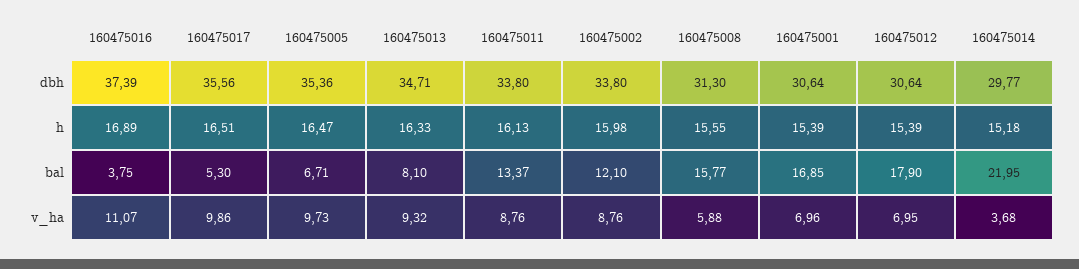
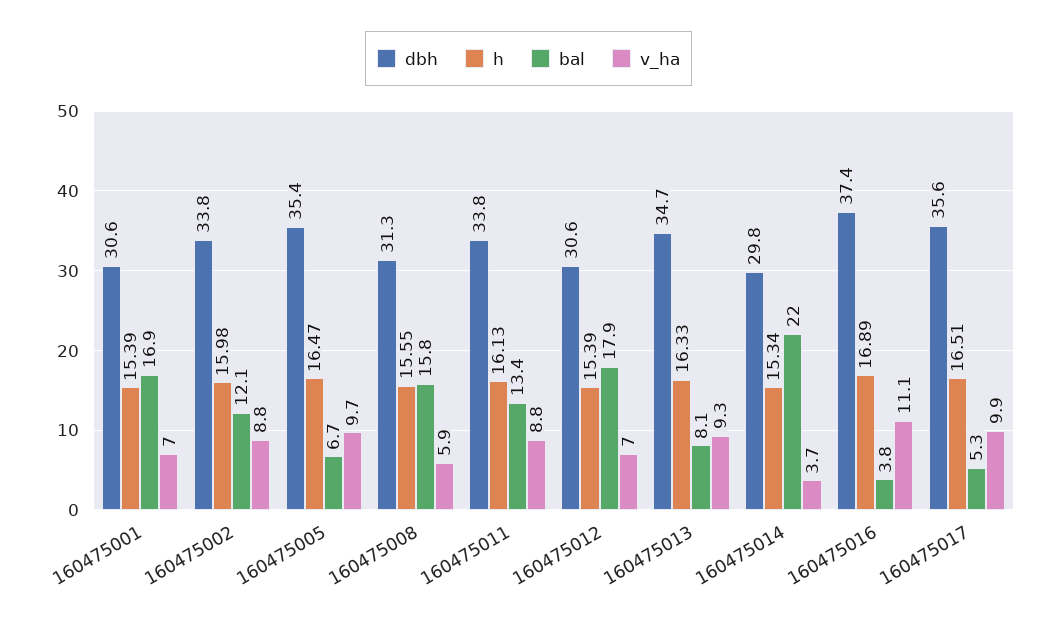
  {
    "dbh": {
      "160475016": 37.39,
      "160475017": 35.56,
      "160475005": 35.36,
      "160475013": 34.71,
      "160475011": 33.8,
      "160475002": 33.8,
      "160475008": 31.3,
      "160475001": 30.64,
      "160475012": 30.64,
      "160475014": 29.77
    },
    "h": {
      "160475016": 16.89,
      "160475017": 16.51,
      "160475005": 16.47,
      "160475013": 16.33,
      "160475011": 16.13,
      "160475002": 15.98,
      "160475008": 15.55,
      "160475001": 15.39,
      "160475012": 15.39,
-     "160475014": 15.18
+     "160475014": 15.34
    },
    "bal": {
      "160475016": 3.75,
      "160475017": 5.3,
      "160475005": 6.71,
      "160475013": 8.1,
      "160475011": 13.37,
      "160475002": 12.1,
      "160475008": 15.77,
      "160475001": 16.85,
      "160475012": 17.9,
      "160475014": 21.95
    },
    "v_ha": {
      "160475016": 11.07,
      "160475017": 9.86,
      "160475005": 9.73,
      "160475013": 9.32,
      "160475011": 8.76,
      "160475002": 8.76,
      "160475008": 5.88,
      "160475001": 6.96,
      "160475012": 6.95,
      "160475014": 3.68
    }
  }

